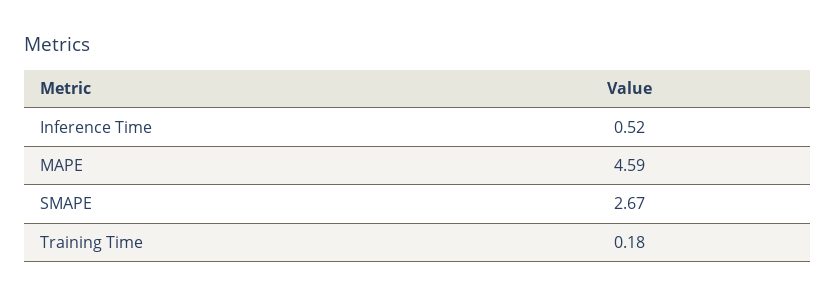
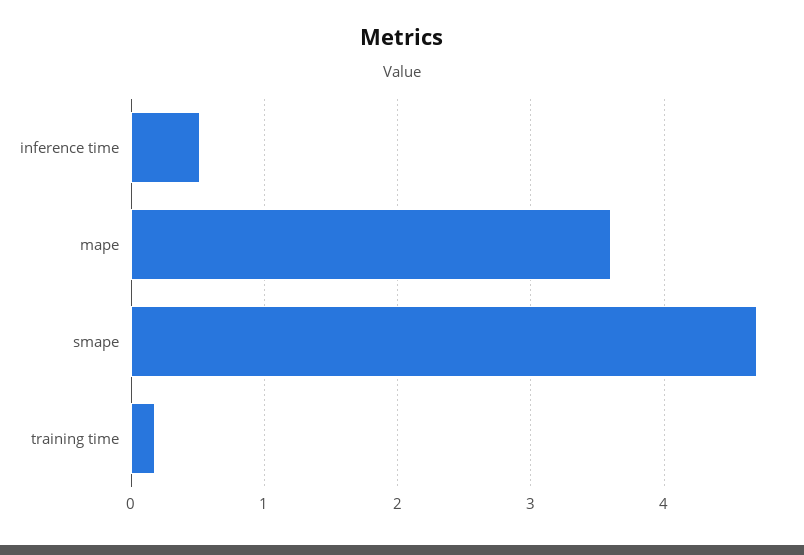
  {
    "Inference Time": 0.52,
-   "MAPE": 4.59,
+   "MAPE": 3.6,
-   "SMAPE": 2.67,
+   "SMAPE": 4.7,
    "Training Time": 0.18
  }

